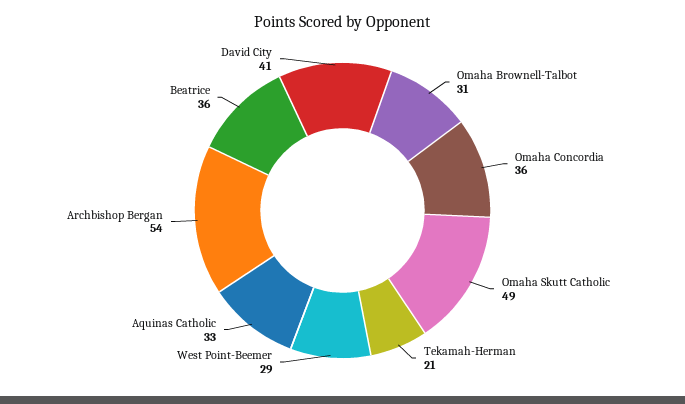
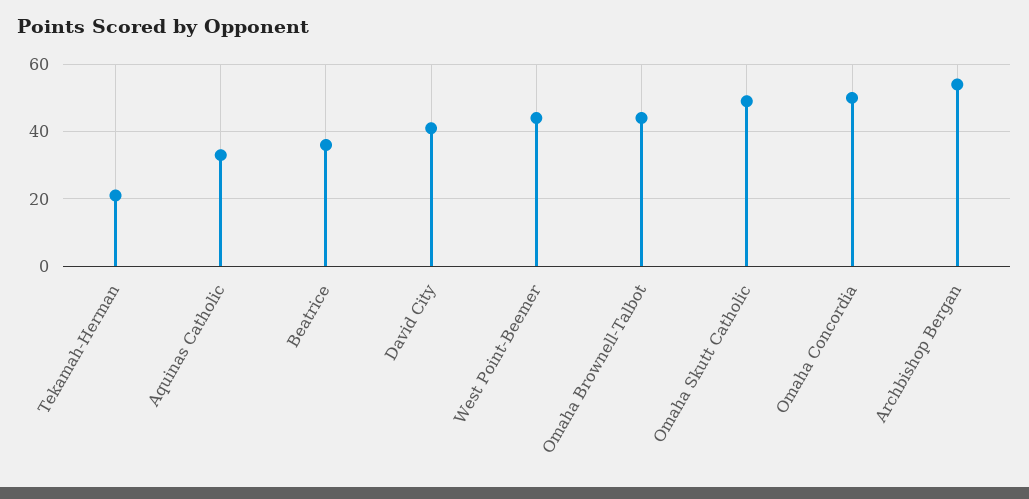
  {
-   "Omaha Brownell-Talbot": 31,
+   "Omaha Brownell-Talbot": 45,
-   "Omaha Concordia": 36,
+   "Omaha Concordia": 50,
    "Omaha Skutt Catholic": 49,
    "Tekamah-Herman": 21,
-   "West Point-Beemer": 29,
+   "West Point-Beemer": 45,
    "Aquinas Catholic": 33,
    "Archbishop Bergan": 54,
    "Beatrice": 36,
    "David City": 41
  }

